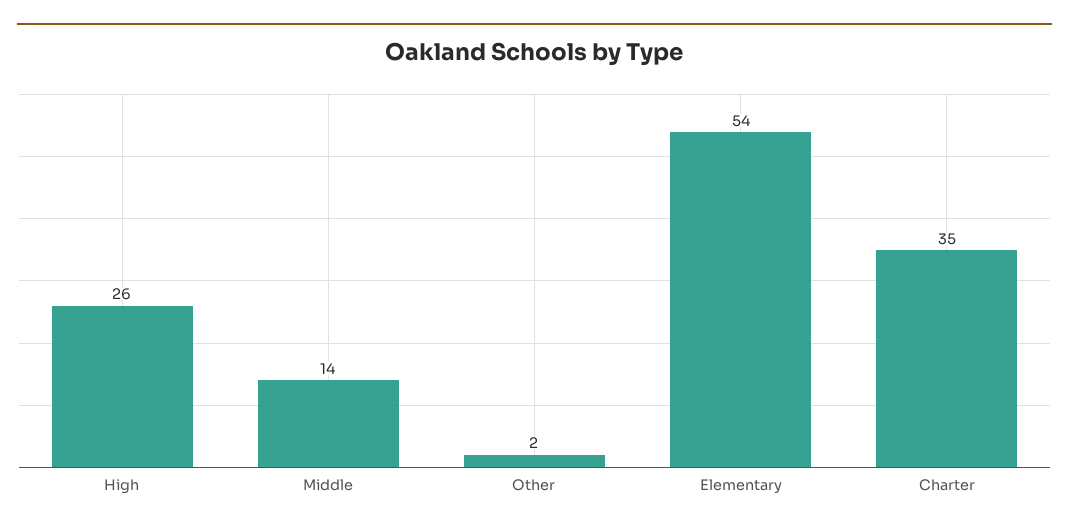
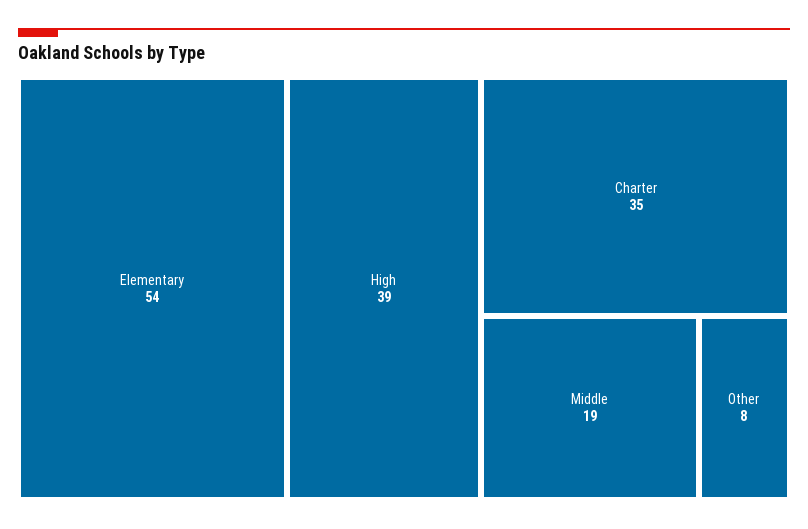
  {
-   "High": 26,
+   "High": 39,
-   "Middle": 14,
+   "Middle": 19,
-   "Other": 2,
+   "Other": 8,
    "Elementary": 54,
    "Charter": 35
  }

